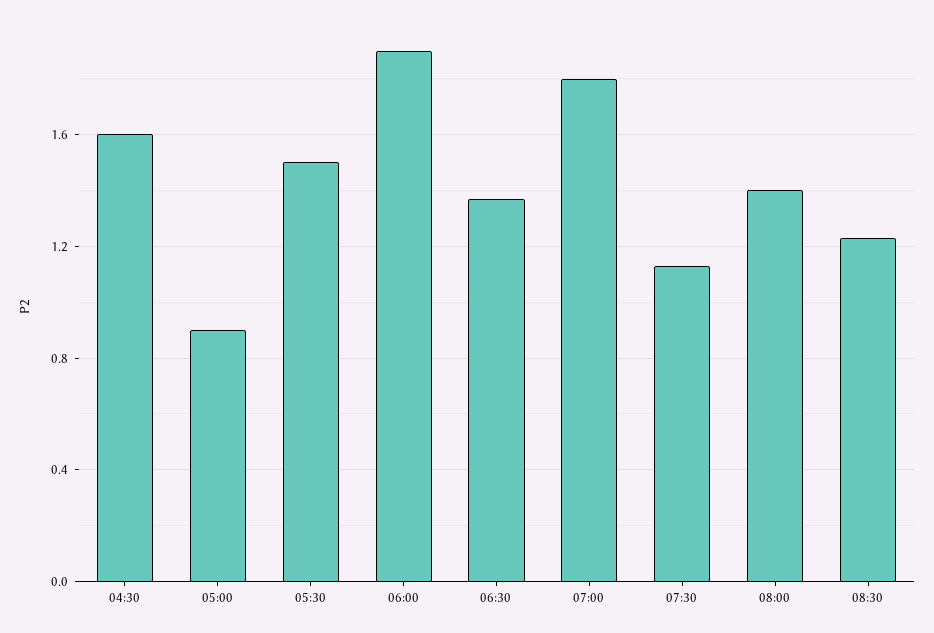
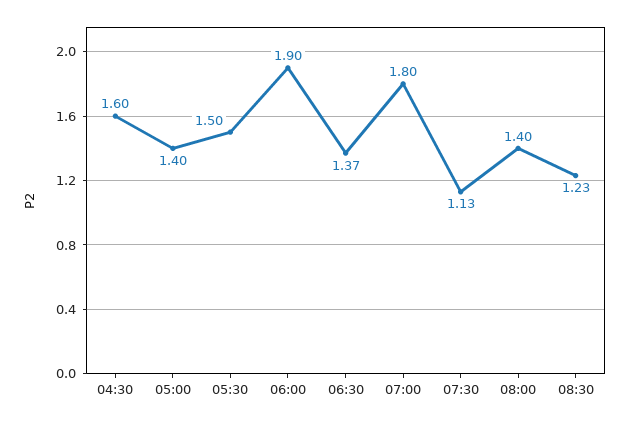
  {
    "04:30": 1.6,
-   "05:00": 0.9,
+   "05:00": 1.4,
    "05:30": 1.5,
    "06:00": 1.9,
    "06:30": 1.37,
    "07:00": 1.8,
    "07:30": 1.13,
    "08:00": 1.4,
    "08:30": 1.23
  }

